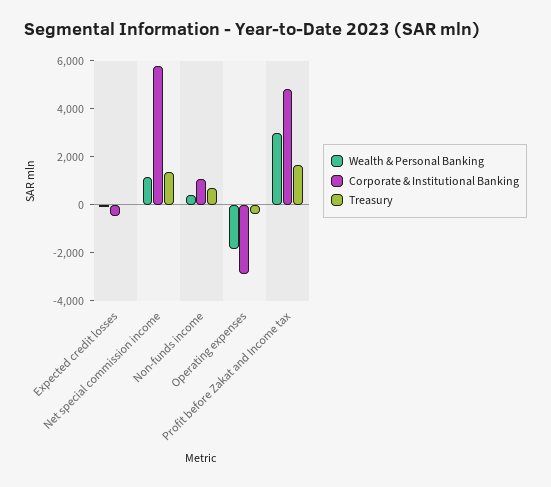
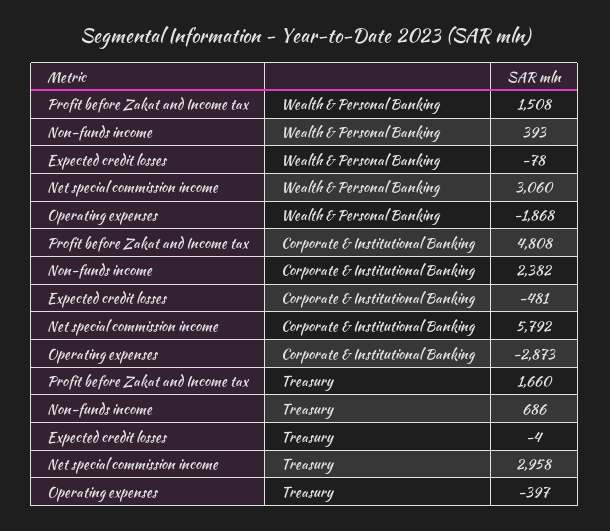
  {
    "Wealth & Personal Banking": {
      "Expected credit losses": -78,
-     "Net special commission income": 1000,
+     "Net special commission income": 3060,
      "Non-funds income": 393,
      "Operating expenses": -1868,
-     "Profit before Zakat and Income tax": 3000
+     "Profit before Zakat and Income tax": 1508
    },
    "Corporate & Institutional Banking": {
      "Expected credit losses": -481,
      "Net special commission income": 5792,
-     "Non-funds income": 1000,
+     "Non-funds income": 2382,
      "Operating expenses": -2873,
      "Profit before Zakat and Income tax": 4808
    },
    "Treasury": {
      "Expected credit losses": -4,
-     "Net special commission income": 1500,
+     "Net special commission income": 2958,
      "Non-funds income": 686,
      "Operating expenses": -397,
      "Profit before Zakat and Income tax": 1660
    }
  }

